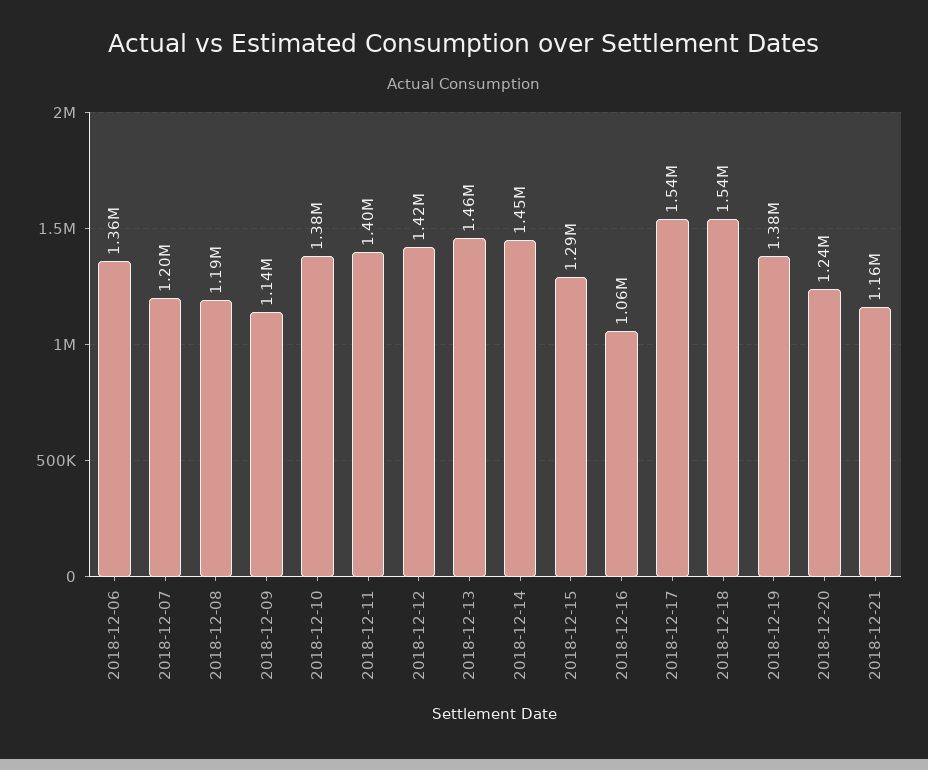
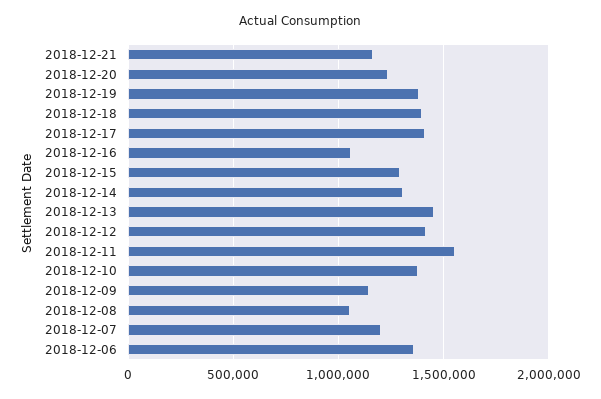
  {
    "2018-12-06": 1360000,
    "2018-12-07": 1200000,
-   "2018-12-08": 1190000,
+   "2018-12-08": 1050000,
    "2018-12-09": 1140000,
    "2018-12-10": 1380000,
-   "2018-12-11": 1400000,
+   "2018-12-11": 1550000,
    "2018-12-12": 1420000,
    "2018-12-13": 1460000,
-   "2018-12-14": 1450000,
+   "2018-12-14": 1300000,
    "2018-12-15": 1290000,
    "2018-12-16": 1060000,
-   "2018-12-17": 1540000,
+   "2018-12-17": 1400000,
-   "2018-12-18": 1540000,
+   "2018-12-18": 1400000,
    "2018-12-19": 1380000,
    "2018-12-20": 1240000,
    "2018-12-21": 1160000
  }

